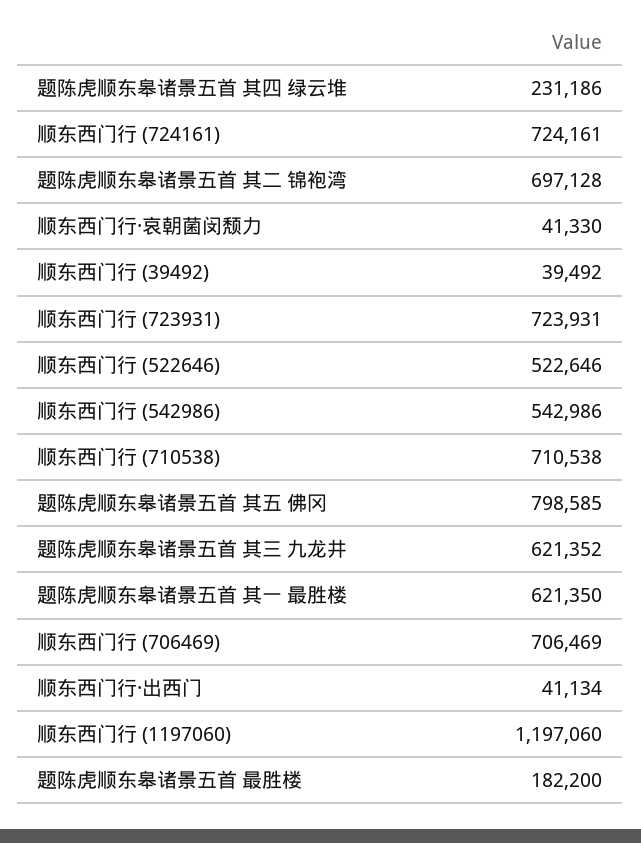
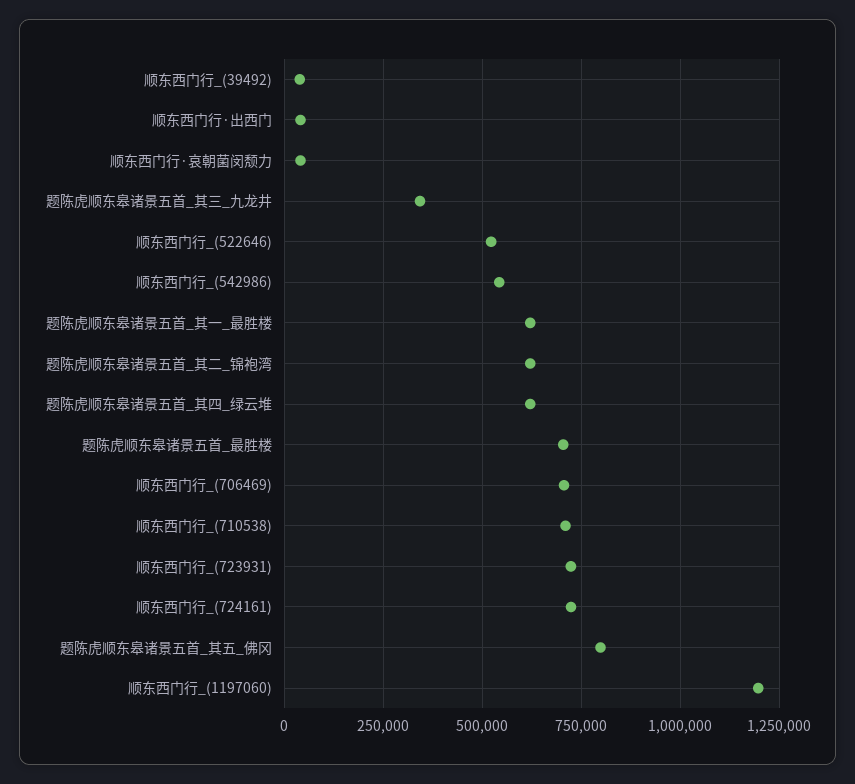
  {
-   "题陈虎顺东皋诸景五首 其四 绿云堆": 231186,
+   "题陈虎顺东皋诸景五首 其四 绿云堆": 625000,
    "顺东西门行 (724161)": 724161,
-   "题陈虎顺东皋诸景五首 其二 锦袍湾": 697128,
+   "题陈虎顺东皋诸景五首 其二 锦袍湾": 625000,
    "顺东西门行·哀朝菌闵颓力": 41330,
    "顺东西门行 (39492)": 39492,
    "顺东西门行 (723931)": 723931,
    "顺东西门行 (522646)": 522646,
    "顺东西门行 (542986)": 542986,
    "顺东西门行 (710538)": 710538,
    "题陈虎顺东皋诸景五首 其五 佛冈": 798585,
-   "题陈虎顺东皋诸景五首 其三 九龙井": 621352,
+   "题陈虎顺东皋诸景五首 其三 九龙井": 350000,
    "题陈虎顺东皋诸景五首 其一 最胜楼": 621350,
    "顺东西门行 (706469)": 706469,
    "顺东西门行·出西门": 41134,
    "顺东西门行 (1197060)": 1197060,
-   "题陈虎顺东皋诸景五首 最胜楼": 182200
+   "题陈虎顺东皋诸景五首 最胜楼": 700000
  }

